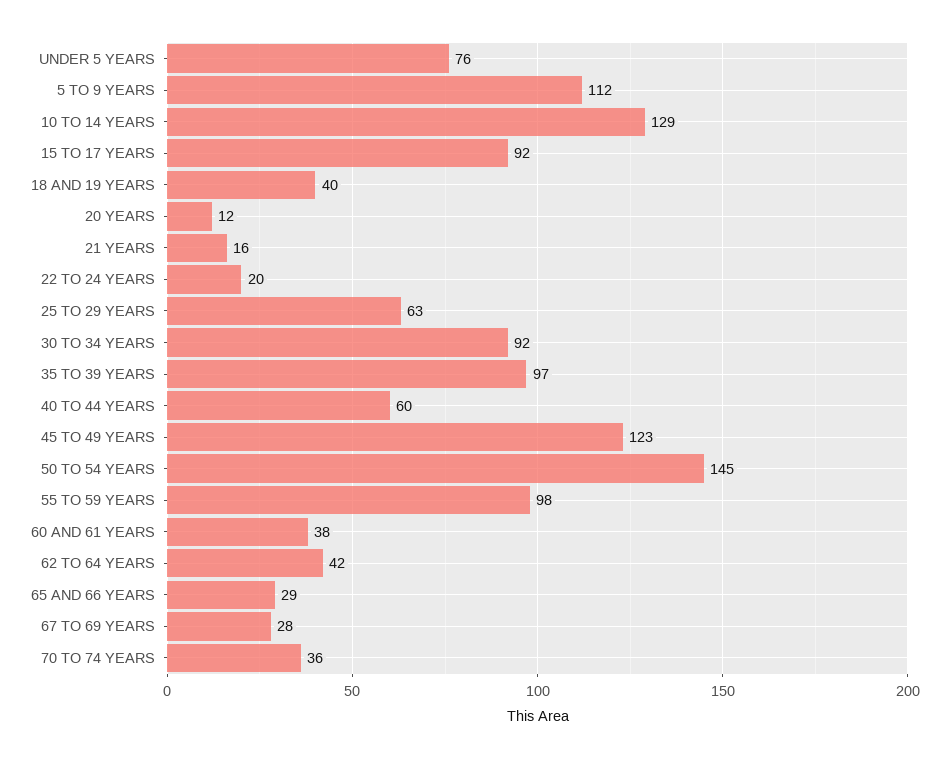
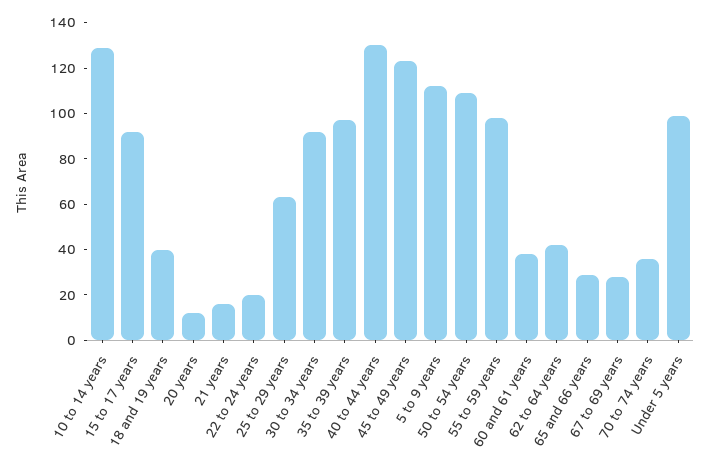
  {
-   "UNDER 5 YEARS": 76,
+   "UNDER 5 YEARS": 100,
    "5 TO 9 YEARS": 112,
    "10 TO 14 YEARS": 129,
    "15 TO 17 YEARS": 92,
    "18 AND 19 YEARS": 40,
    "20 YEARS": 12,
    "21 YEARS": 16,
    "22 TO 24 YEARS": 20,
    "25 TO 29 YEARS": 63,
    "30 TO 34 YEARS": 92,
    "35 TO 39 YEARS": 97,
-   "40 TO 44 YEARS": 60,
+   "40 TO 44 YEARS": 130,
    "45 TO 49 YEARS": 123,
-   "50 TO 54 YEARS": 145,
+   "50 TO 54 YEARS": 110,
    "55 TO 59 YEARS": 98,
    "60 AND 61 YEARS": 38,
    "62 TO 64 YEARS": 42,
    "65 AND 66 YEARS": 29,
    "67 TO 69 YEARS": 28,
    "70 TO 74 YEARS": 36
  }

